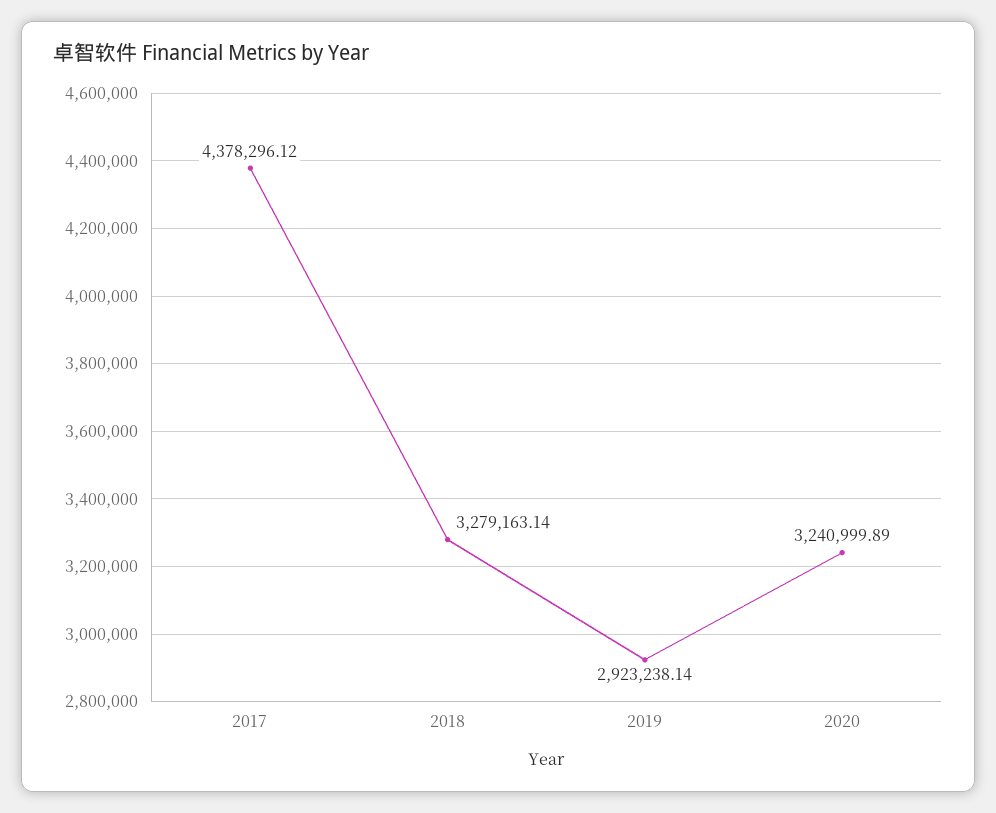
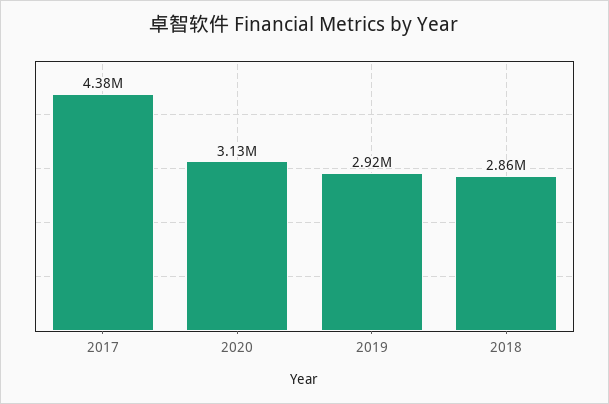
  {
    "2017": 4378296.12,
-   "2018": 3279163.14,
+   "2018": 2860000,
    "2019": 2923238.14,
-   "2020": 3240999.89
+   "2020": 3130000
  }

